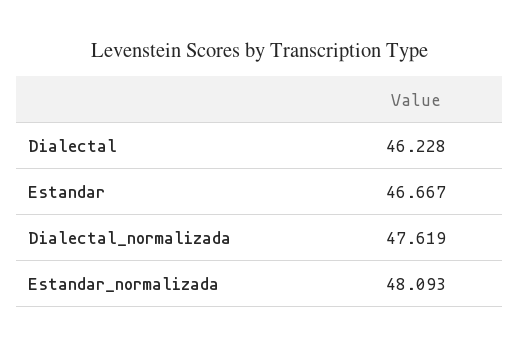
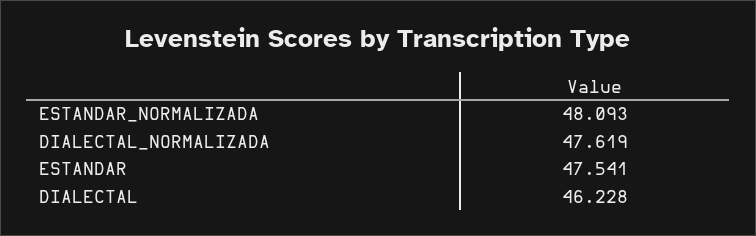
  {
    "Dialectal": 46.228,
-   "Estandar": 46.667,
+   "Estandar": 47.541,
    "Dialectal_normalizada": 47.619,
    "Estandar_normalizada": 48.093
  }

